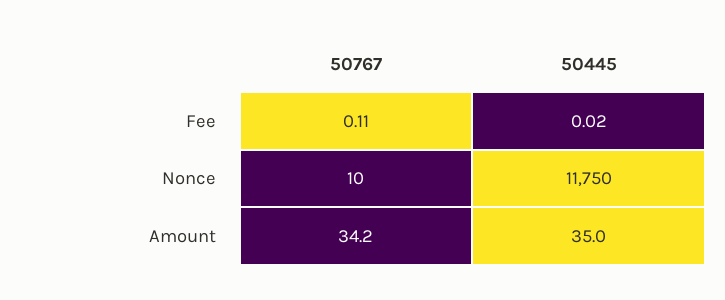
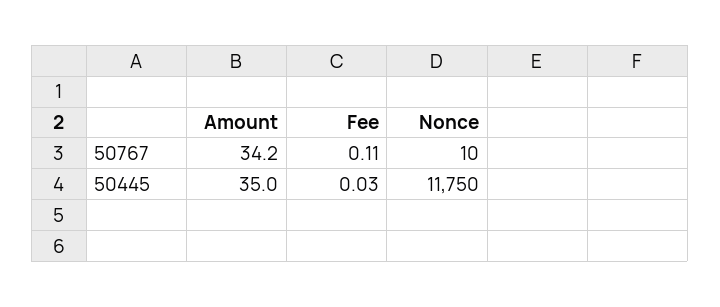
  {
    "50767": {
      "Fee": 0.11,
      "Nonce": 10,
      "Amount": 34.2
    },
    "50445": {
-     "Fee": 0.02,
+     "Fee": 0.03,
      "Nonce": 11750,
      "Amount": 35
    }
  }

